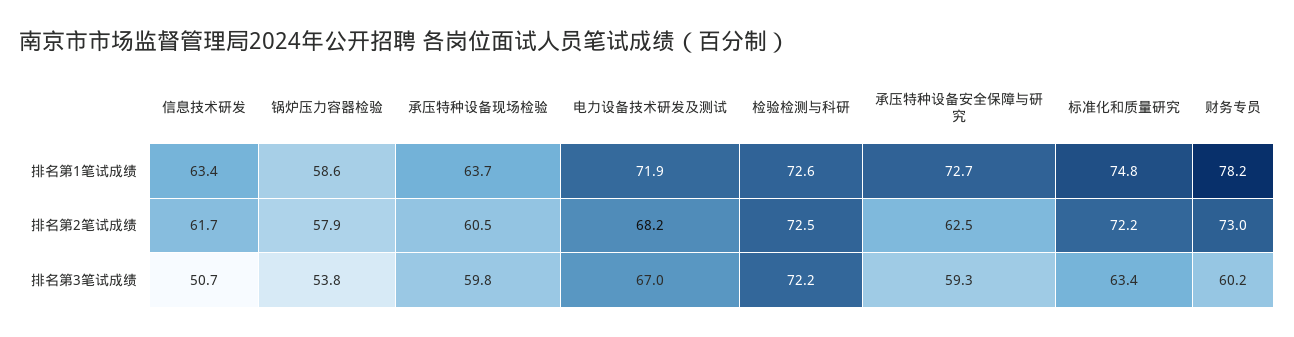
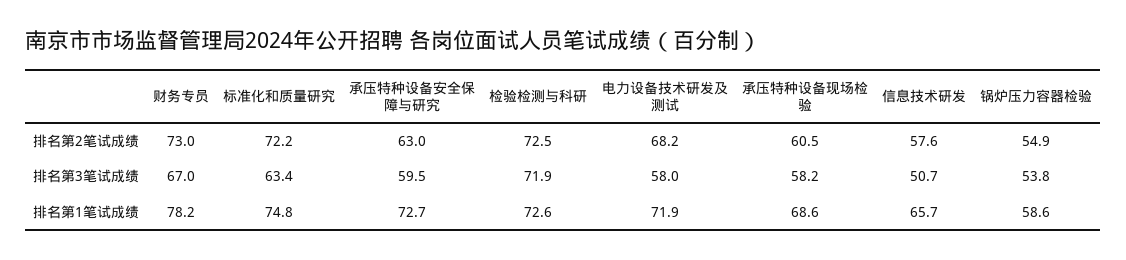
  {
    "信息技术研发": {
-     "排名第1笔试成绩": 63.4,
+     "排名第1笔试成绩": 65.7,
-     "排名第2笔试成绩": 61.7,
+     "排名第2笔试成绩": 57.6,
      "排名第3笔试成绩": 50.7
    },
    "锅炉压力容器检验": {
      "排名第1笔试成绩": 58.6,
-     "排名第2笔试成绩": 57.9,
+     "排名第2笔试成绩": 54.9,
      "排名第3笔试成绩": 53.8
    },
    "承压特种设备现场检验": {
-     "排名第1笔试成绩": 63.7,
+     "排名第1笔试成绩": 68.6,
      "排名第2笔试成绩": 60.5,
-     "排名第3笔试成绩": 59.8
+     "排名第3笔试成绩": 58.2
    },
    "电力设备技术研发及测试": {
      "排名第1笔试成绩": 71.9,
      "排名第2笔试成绩": 68.2,
-     "排名第3笔试成绩": 67
+     "排名第3笔试成绩": 58
    },
    "检验检测与科研": {
      "排名第1笔试成绩": 72.6,
      "排名第2笔试成绩": 72.5,
-     "排名第3笔试成绩": 72.2
+     "排名第3笔试成绩": 71.9
    },
    "承压特种设备安全保障与研究": {
      "排名第1笔试成绩": 72.7,
-     "排名第2笔试成绩": 62.5,
+     "排名第2笔试成绩": 63,
-     "排名第3笔试成绩": 59.3
+     "排名第3笔试成绩": 59.5
    },
    "标准化和质量研究": {
      "排名第1笔试成绩": 74.8,
      "排名第2笔试成绩": 72.2,
      "排名第3笔试成绩": 63.4
    },
    "财务专员": {
      "排名第1笔试成绩": 78.2,
      "排名第2笔试成绩": 73,
-     "排名第3笔试成绩": 60.2
+     "排名第3笔试成绩": 67
    }
  }

